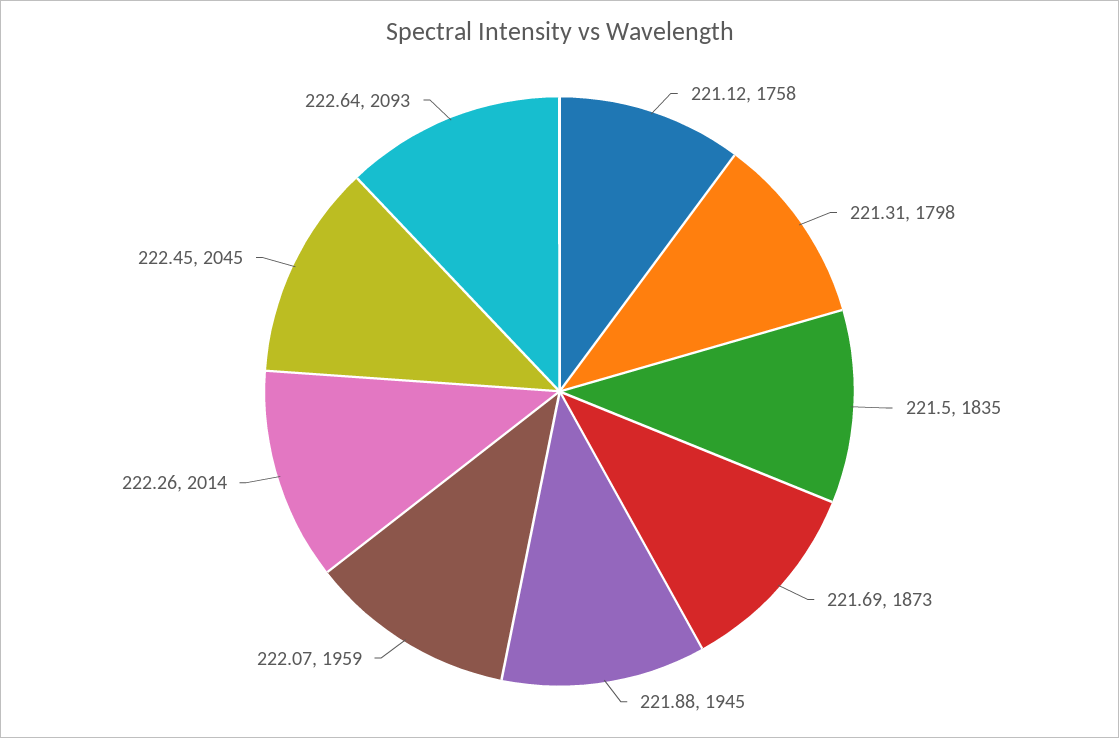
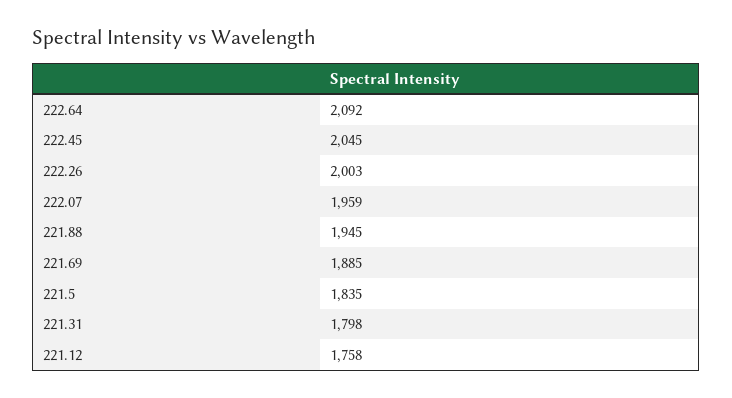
  {
    "221.12": 1758,
    "221.31": 1798,
    "221.5": 1835,
-   "221.69": 1873,
+   "221.69": 1885,
    "221.88": 1945,
    "222.07": 1959,
-   "222.26": 2014,
+   "222.26": 2003,
    "222.45": 2045,
-   "222.64": 2093
+   "222.64": 2092
  }

